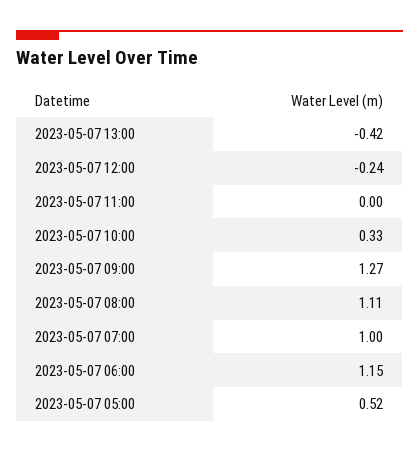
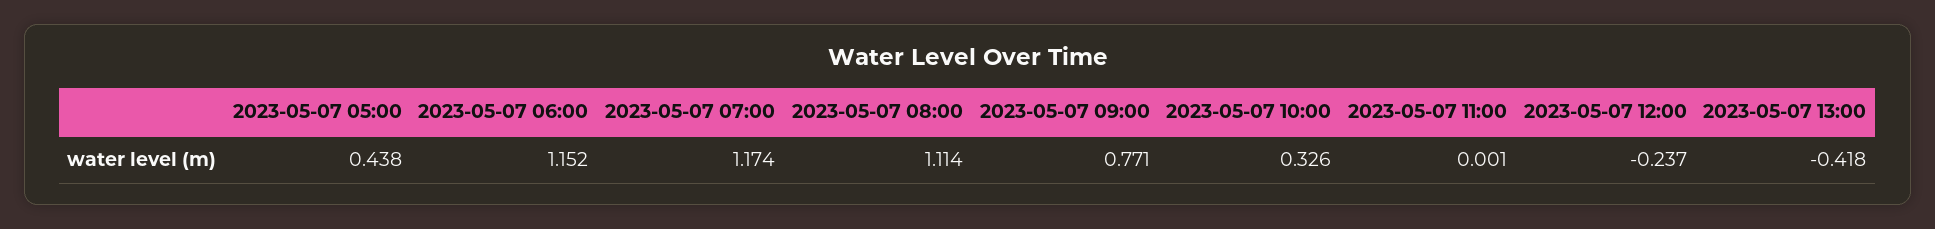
  {
    "2023-05-07 13:00": -0.418,
    "2023-05-07 12:00": -0.237,
    "2023-05-07 11:00": 0.001,
    "2023-05-07 10:00": 0.326,
-   "2023-05-07 09:00": 1.27,
+   "2023-05-07 09:00": 0.771,
    "2023-05-07 08:00": 1.114,
-   "2023-05-07 07:00": 1,
+   "2023-05-07 07:00": 1.174,
    "2023-05-07 06:00": 1.152,
-   "2023-05-07 05:00": 0.52
+   "2023-05-07 05:00": 0.438
  }

